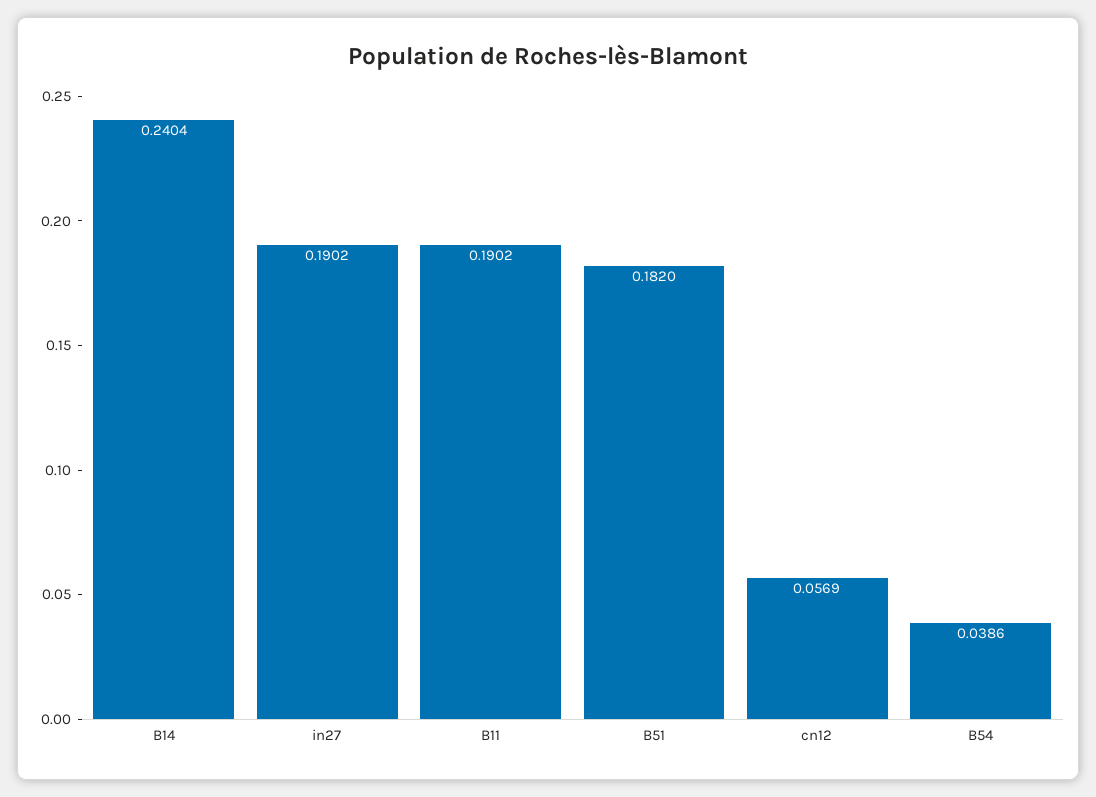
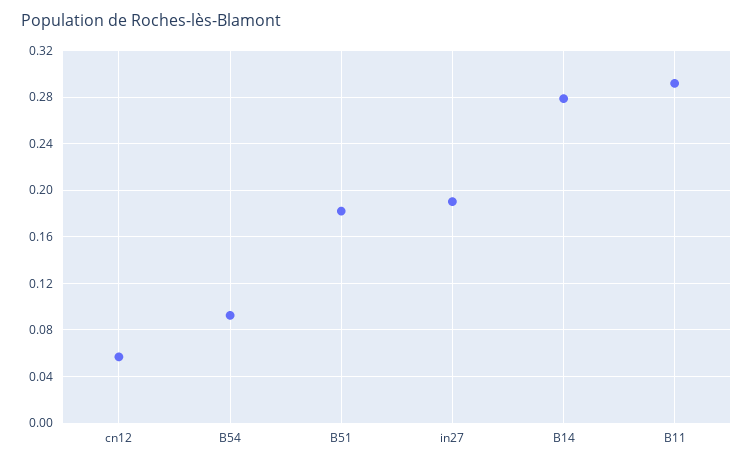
  {
-   "B14": 0.2404,
+   "B14": 0.28,
    "in27": 0.1902,
-   "B11": 0.1902,
+   "B11": 0.29,
    "B51": 0.182,
    "cn12": 0.0569,
-   "B54": 0.0386
+   "B54": 0.09
  }

